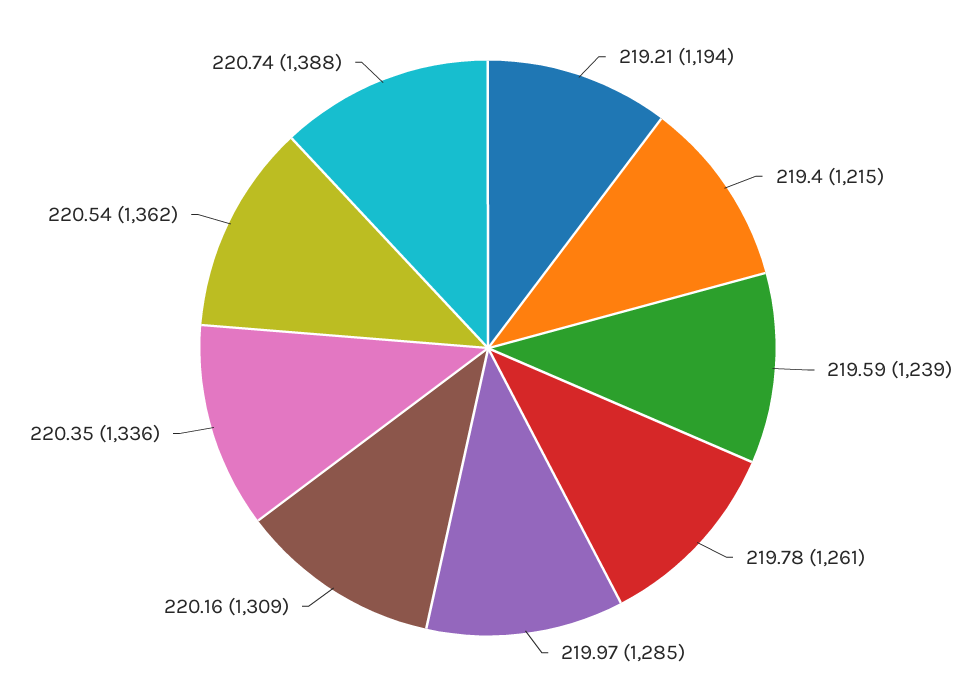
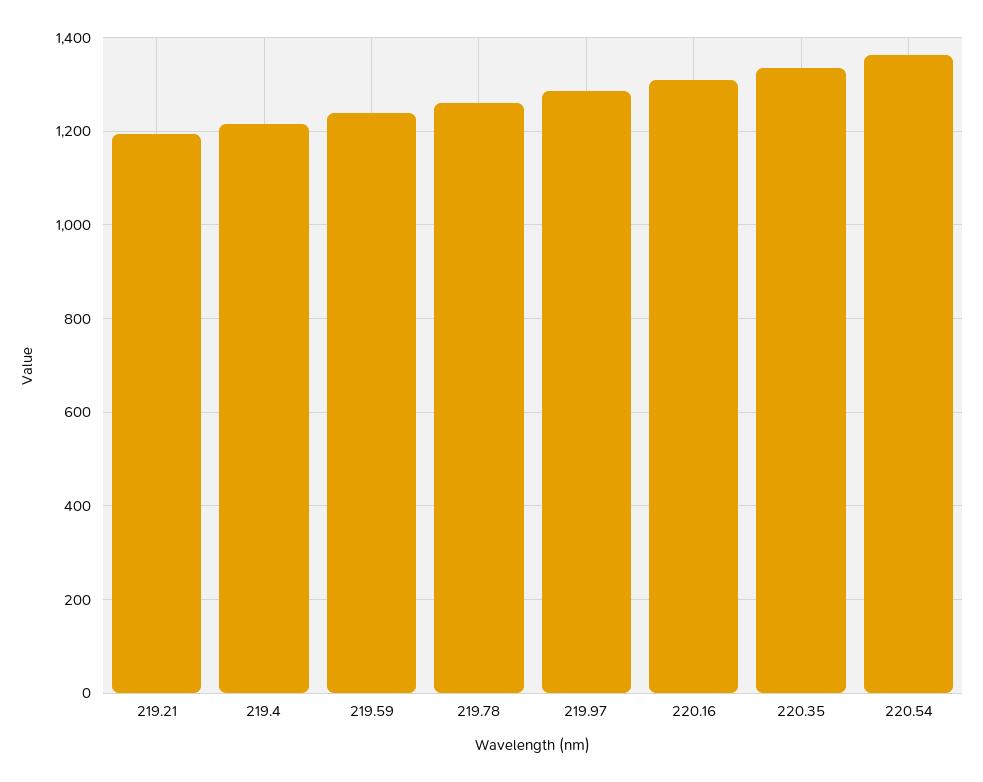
  {
    "219.21": 1194,
    "219.4": 1215,
    "219.59": 1239,
    "219.78": 1261,
    "219.97": 1285,
    "220.16": 1309,
    "220.35": 1336,
-   "220.54": 1362,
+   "220.54": 1362
-   "220.74": 1388
  }

